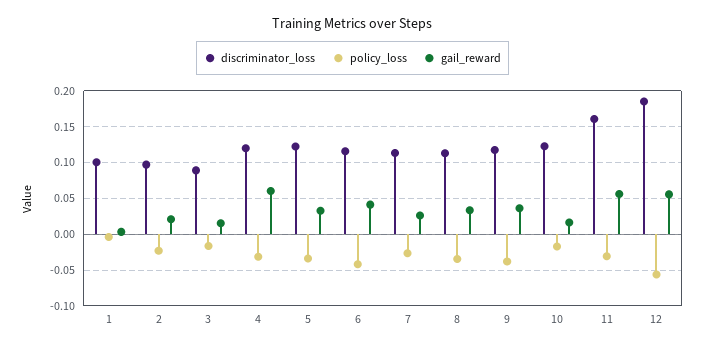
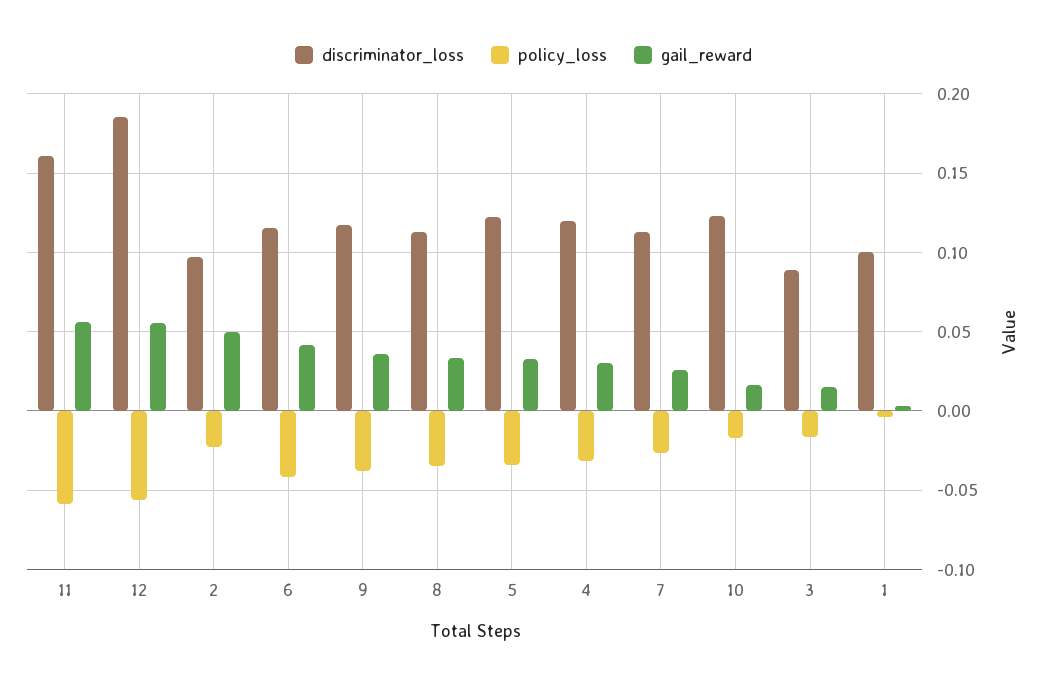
  {
    "discriminator_loss": {
      "1": 0.1,
      "2": 0.095,
      "3": 0.09,
      "4": 0.12,
      "5": 0.12,
      "6": 0.115,
      "7": 0.115,
      "8": 0.115,
      "9": 0.115,
      "10": 0.125,
      "11": 0.16,
      "12": 0.185
    },
    "policy_loss": {
      "1": -0.005,
      "2": -0.025,
      "3": -0.015,
      "4": -0.03,
      "5": -0.035,
      "6": -0.04,
      "7": -0.025,
      "8": -0.035,
      "9": -0.04,
      "10": -0.015,
-     "11": -0.03,
+     "11": -0.06,
      "12": -0.055
    },
    "gail_reward": {
      "1": 0.005,
-     "2": 0.02,
+     "2": 0.05,
      "3": 0.015,
-     "4": 0.06,
+     "4": 0.03,
      "5": 0.035,
      "6": 0.04,
      "7": 0.025,
      "8": 0.035,
      "9": 0.035,
      "10": 0.015,
      "11": 0.055,
      "12": 0.055
    }
  }

